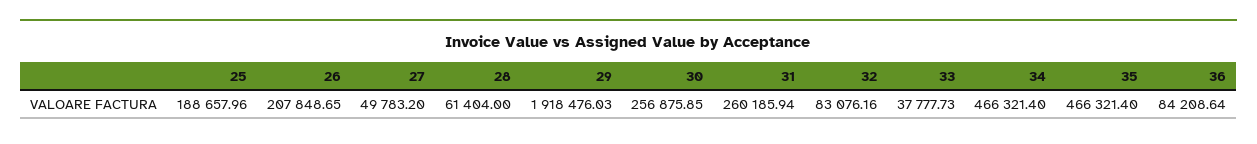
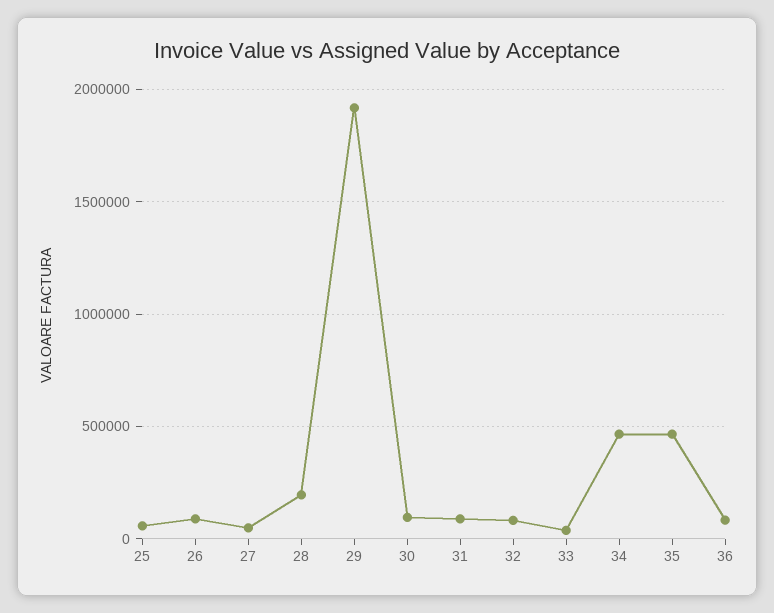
  {
-   "25": 188657.96,
+   "25": 50000,
-   "26": 207848.65,
+   "26": 100000,
    "27": 49783.2,
-   "28": 61404,
+   "28": 200000,
    "29": 1918476.03,
-   "30": 256875.85,
+   "30": 100000,
-   "31": 260185.94,
+   "31": 100000,
    "32": 83076.16,
    "33": 37777.73,
    "34": 466321.4,
    "35": 466321.4,
    "36": 84208.64
  }

